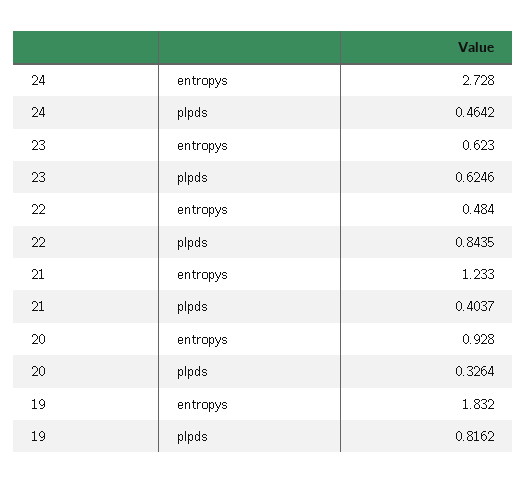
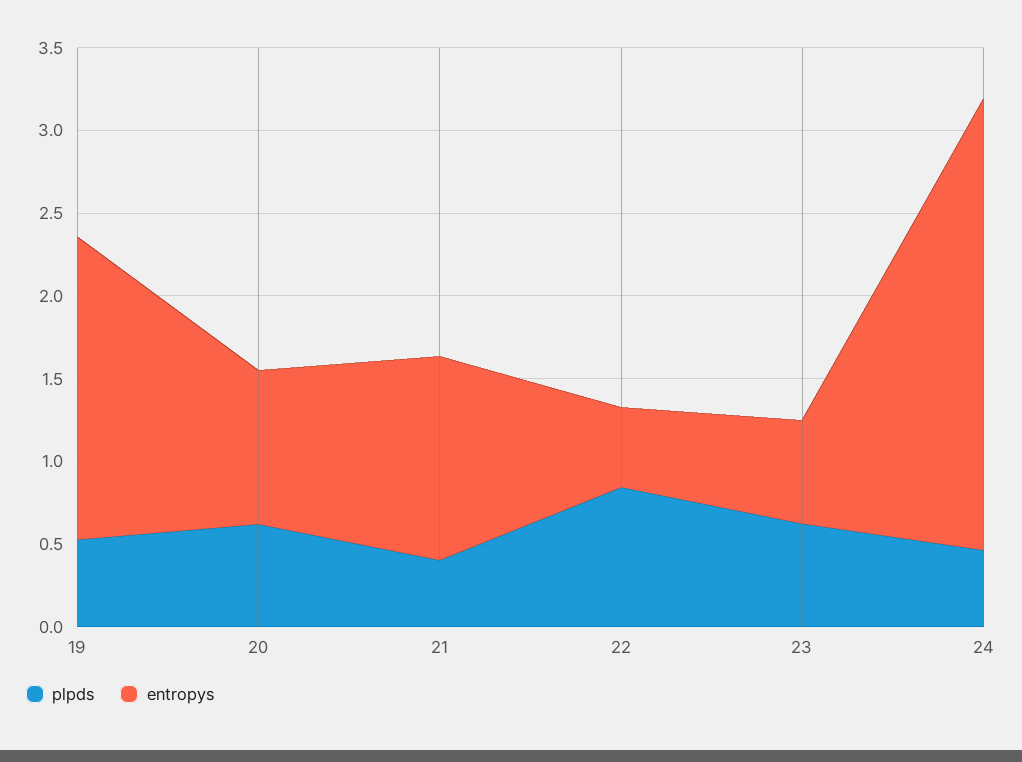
  {
    "entropys": {
      "24": 2.728,
      "23": 0.623,
      "22": 0.484,
      "21": 1.233,
      "20": 0.928,
      "19": 1.832
    },
    "plpds": {
      "24": 0.4642,
      "23": 0.6246,
      "22": 0.8435,
      "21": 0.4037,
-     "20": 0.3264,
+     "20": 0.6,
-     "19": 0.8162
+     "19": 0.5
    }
  }

